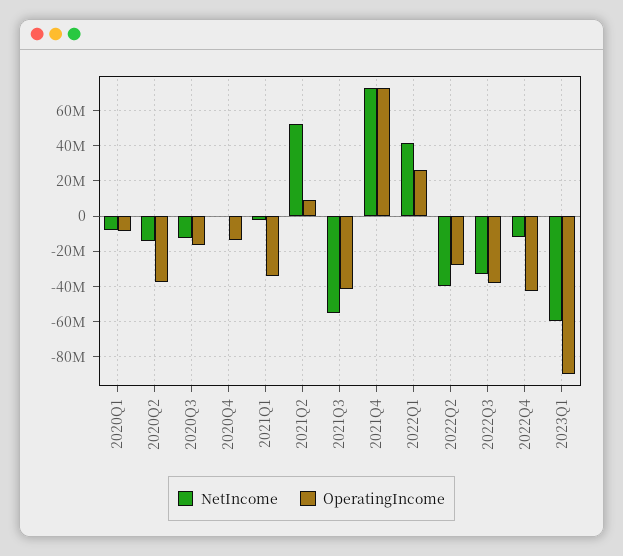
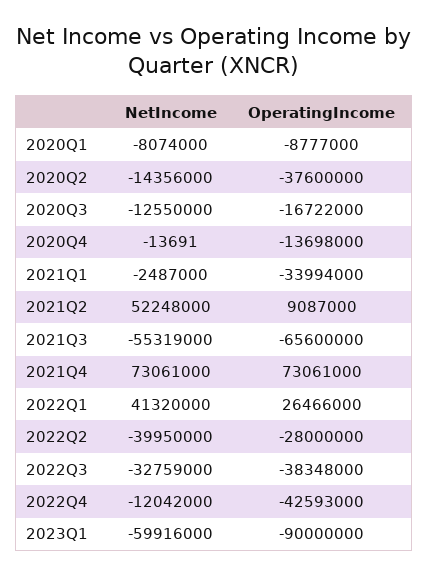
  {
    "NetIncome": {
      "2020Q1": -8074000,
      "2020Q2": -14356000,
      "2020Q3": -12550000,
      "2020Q4": -13691,
      "2021Q1": -2487000,
      "2021Q2": 52248000,
      "2021Q3": -55319000,
      "2021Q4": 73061000,
      "2022Q1": 41320000,
      "2022Q2": -39950000,
      "2022Q3": -32759000,
      "2022Q4": -12042000,
      "2023Q1": -59916000
    },
    "OperatingIncome": {
      "2020Q1": -8777000,
      "2020Q2": -37600000,
      "2020Q3": -16722000,
      "2020Q4": -13698000,
      "2021Q1": -33994000,
      "2021Q2": 9087000,
-     "2021Q3": -40000000,
+     "2021Q3": -65600000,
      "2021Q4": 73061000,
      "2022Q1": 26466000,
      "2022Q2": -28000000,
      "2022Q3": -38348000,
      "2022Q4": -42593000,
      "2023Q1": -90000000
    }
  }

